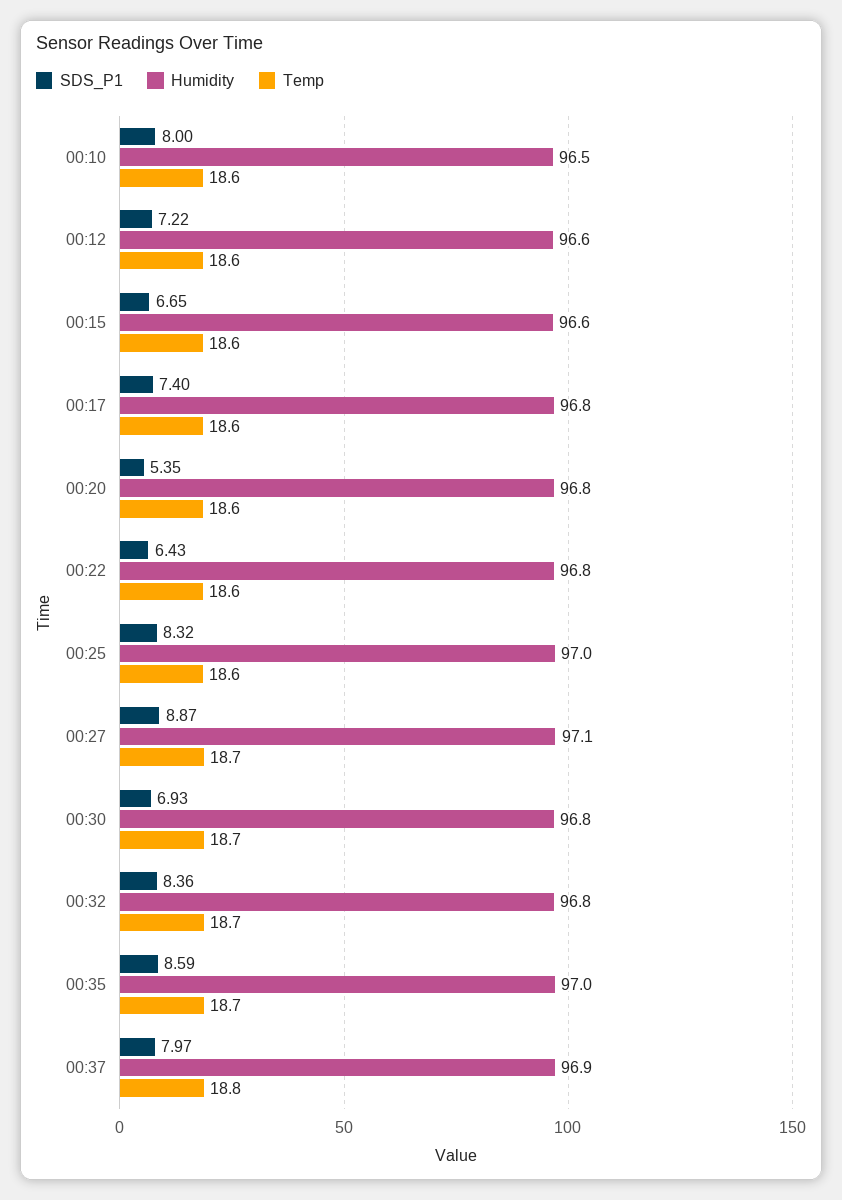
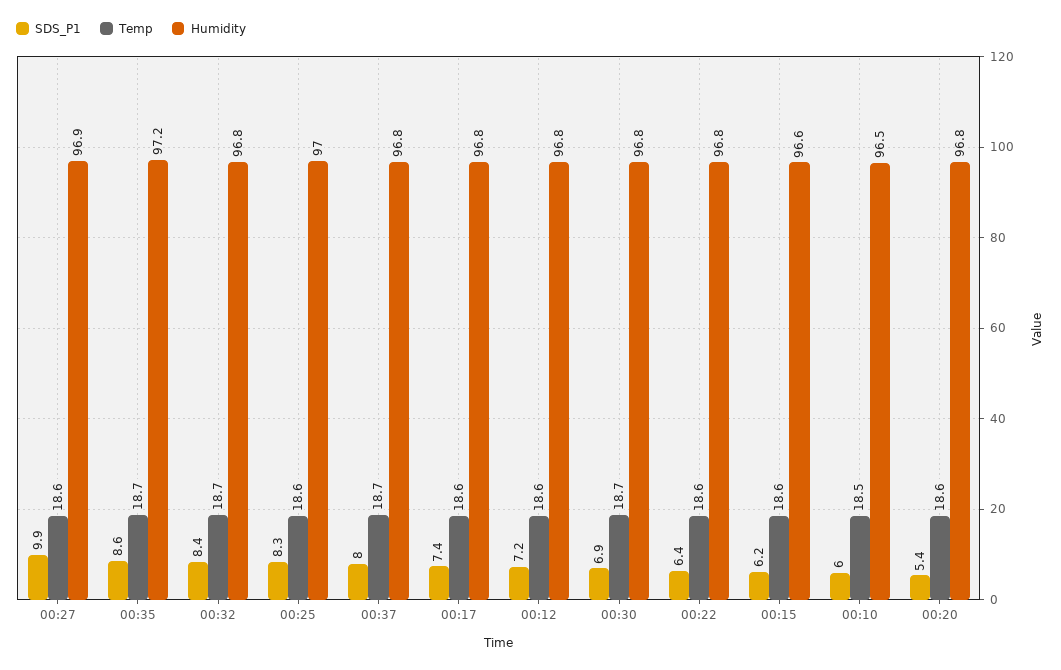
  {
    "SDS_P1": {
-     "00:10": 8,
+     "00:10": 6,
      "00:12": 7.22,
-     "00:15": 6.65,
+     "00:15": 6.2,
      "00:17": 7.4,
      "00:20": 5.35,
      "00:22": 6.43,
      "00:25": 8.32,
-     "00:27": 8.87,
+     "00:27": 9.9,
      "00:30": 6.93,
      "00:32": 8.36,
      "00:35": 8.59,
      "00:37": 7.97
    },
    "Humidity": {
      "00:10": 96.5,
-     "00:12": 96.6,
+     "00:12": 96.8,
      "00:15": 96.6,
      "00:17": 96.8,
      "00:20": 96.8,
      "00:22": 96.8,
      "00:25": 97,
-     "00:27": 97.1,
+     "00:27": 96.9,
      "00:30": 96.8,
      "00:32": 96.8,
-     "00:35": 97,
+     "00:35": 97.2,
-     "00:37": 96.9
+     "00:37": 96.8
    },
    "Temp": {
-     "00:10": 18.6,
+     "00:10": 18.5,
      "00:12": 18.6,
      "00:15": 18.6,
      "00:17": 18.6,
      "00:20": 18.6,
      "00:22": 18.6,
      "00:25": 18.6,
-     "00:27": 18.7,
+     "00:27": 18.6,
      "00:30": 18.7,
      "00:32": 18.7,
      "00:35": 18.7,
-     "00:37": 18.8
+     "00:37": 18.7
    }
  }

